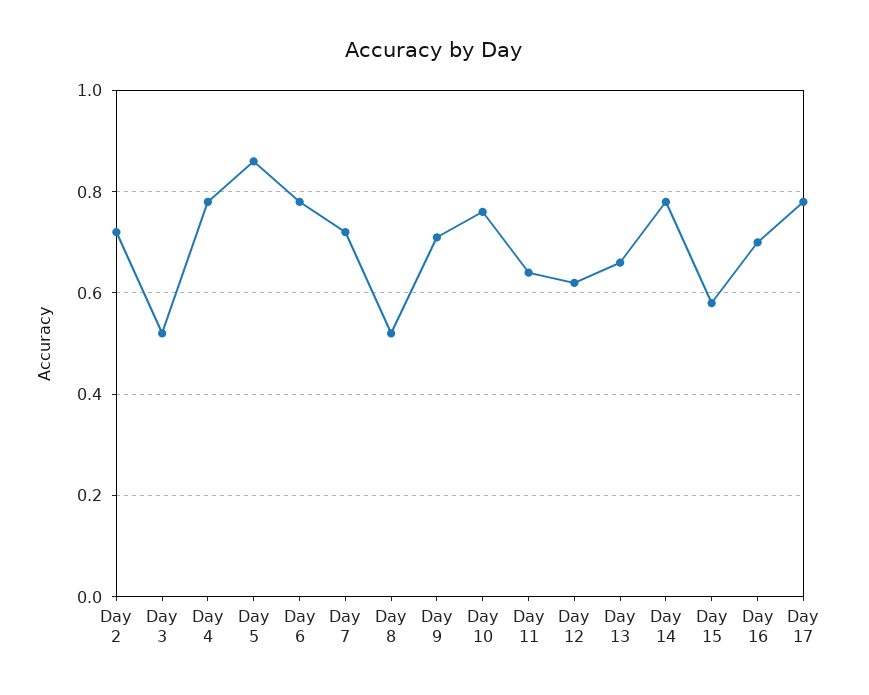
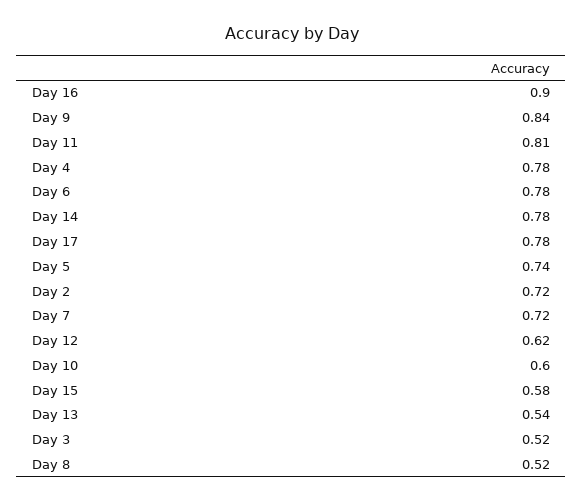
  {
    "Day 2": 0.72,
    "Day 3": 0.52,
    "Day 4": 0.78,
-   "Day 5": 0.85,
+   "Day 5": 0.74,
    "Day 6": 0.78,
    "Day 7": 0.72,
    "Day 8": 0.52,
-   "Day 9": 0.7,
+   "Day 9": 0.84,
-   "Day 10": 0.75,
+   "Day 10": 0.6,
-   "Day 11": 0.65,
+   "Day 11": 0.81,
    "Day 12": 0.62,
-   "Day 13": 0.65,
+   "Day 13": 0.54,
    "Day 14": 0.78,
    "Day 15": 0.58,
-   "Day 16": 0.7,
+   "Day 16": 0.9,
    "Day 17": 0.78
  }

